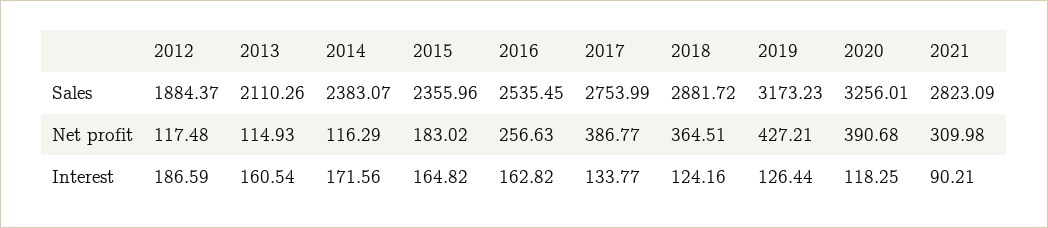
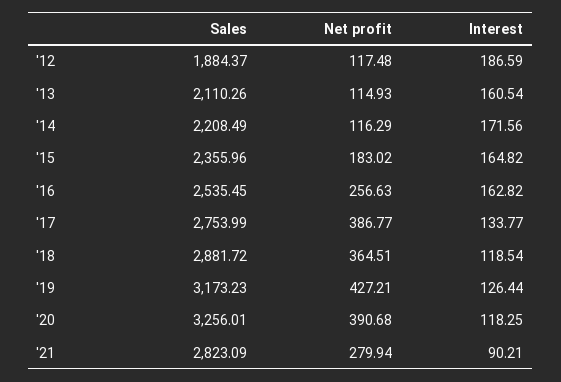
  {
    "2012": {
      "Sales": 1884.37,
      "Net profit": 117.48,
      "Interest": 186.59
    },
    "2013": {
      "Sales": 2110.26,
      "Net profit": 114.93,
      "Interest": 160.54
    },
    "2014": {
-     "Sales": 2383.07,
+     "Sales": 2208.49,
      "Net profit": 116.29,
      "Interest": 171.56
    },
    "2015": {
      "Sales": 2355.96,
      "Net profit": 183.02,
      "Interest": 164.82
    },
    "2016": {
      "Sales": 2535.45,
      "Net profit": 256.63,
      "Interest": 162.82
    },
    "2017": {
      "Sales": 2753.99,
      "Net profit": 386.77,
      "Interest": 133.77
    },
    "2018": {
      "Sales": 2881.72,
      "Net profit": 364.51,
-     "Interest": 124.16
+     "Interest": 118.54
    },
    "2019": {
      "Sales": 3173.23,
      "Net profit": 427.21,
      "Interest": 126.44
    },
    "2020": {
      "Sales": 3256.01,
      "Net profit": 390.68,
      "Interest": 118.25
    },
    "2021": {
      "Sales": 2823.09,
-     "Net profit": 309.98,
+     "Net profit": 279.94,
      "Interest": 90.21
    }
  }

